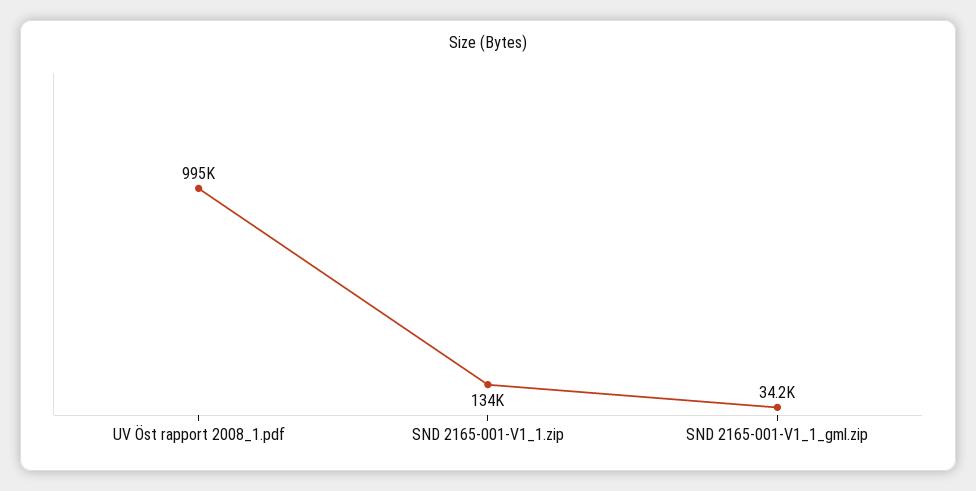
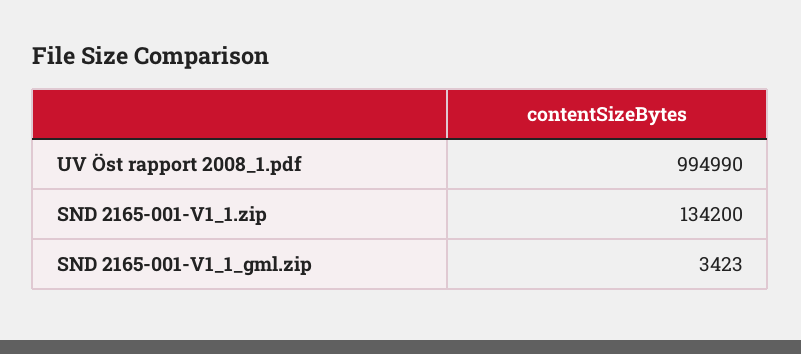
  {
    "UV Öst rapport 2008_1.pdf": 994990,
    "SND 2165-001-V1_1.zip": 134200,
-   "SND 2165-001-V1_1_gml.zip": 34200
+   "SND 2165-001-V1_1_gml.zip": 3423
  }

